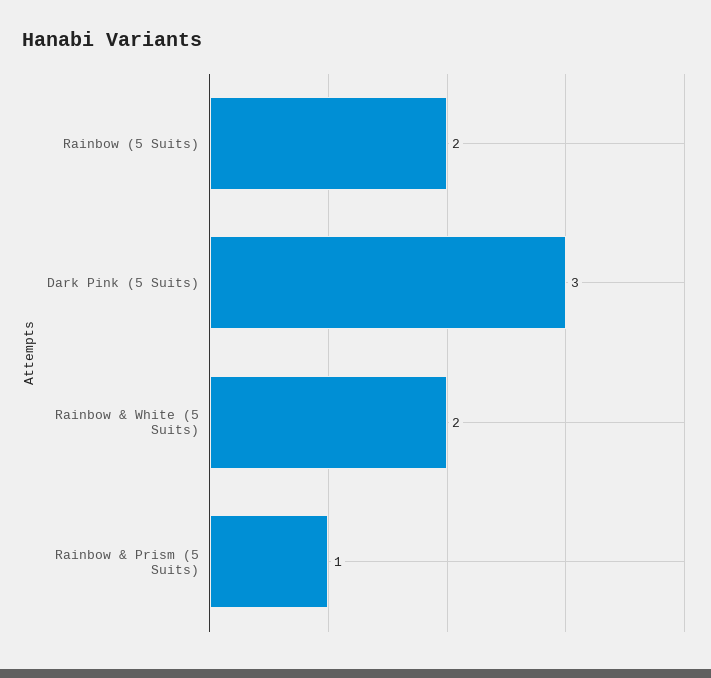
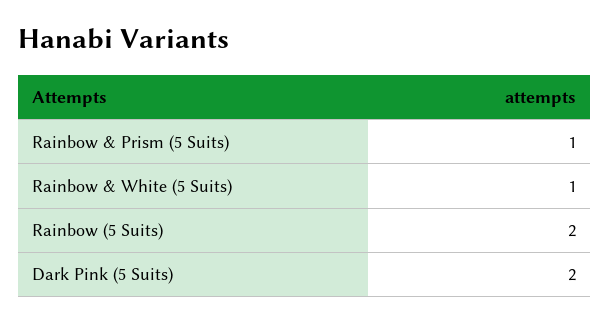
  {
    "Rainbow (5 Suits)": 2,
-   "Dark Pink (5 Suits)": 3,
+   "Dark Pink (5 Suits)": 2,
-   "Rainbow & White (5 Suits)": 2,
+   "Rainbow & White (5 Suits)": 1,
    "Rainbow & Prism (5 Suits)": 1
  }

